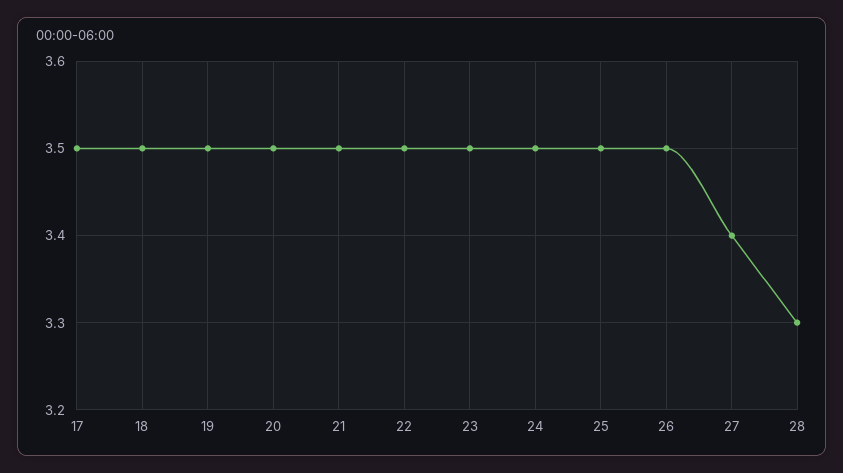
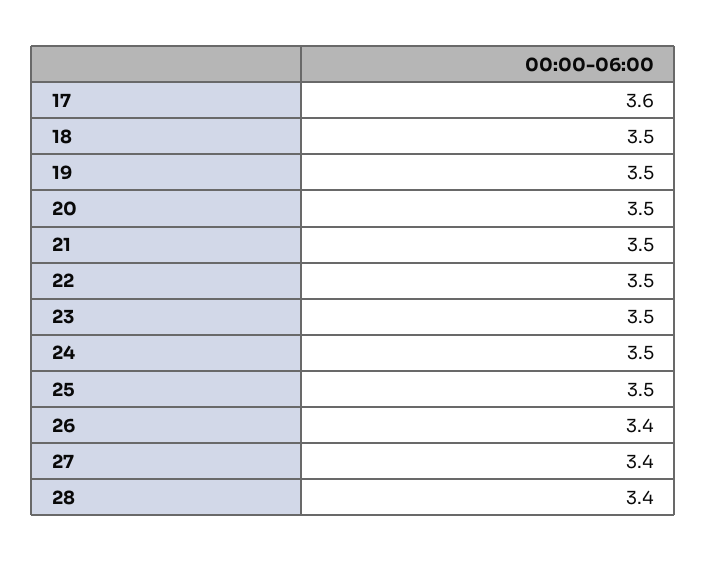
  {
-   "17": 3.5,
+   "17": 3.6,
    "18": 3.5,
    "19": 3.5,
    "20": 3.5,
    "21": 3.5,
    "22": 3.5,
    "23": 3.5,
    "24": 3.5,
    "25": 3.5,
-   "26": 3.5,
+   "26": 3.4,
    "27": 3.4,
-   "28": 3.3
+   "28": 3.4
  }

